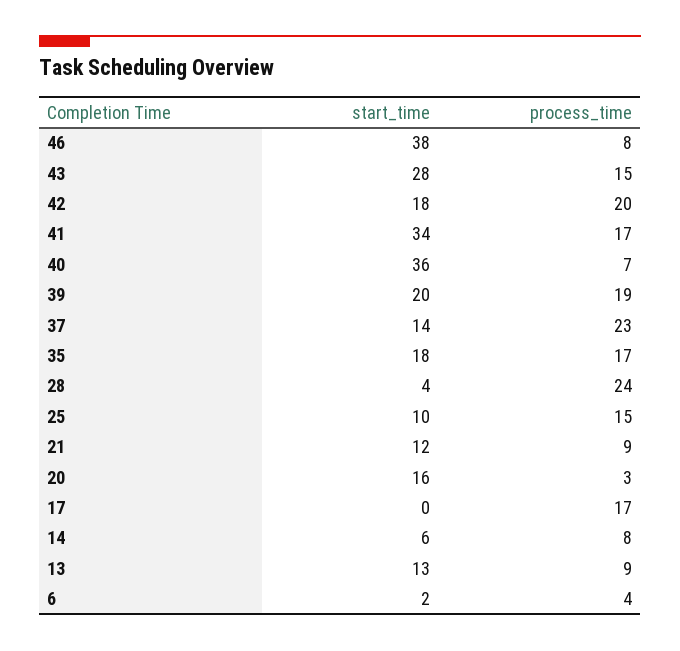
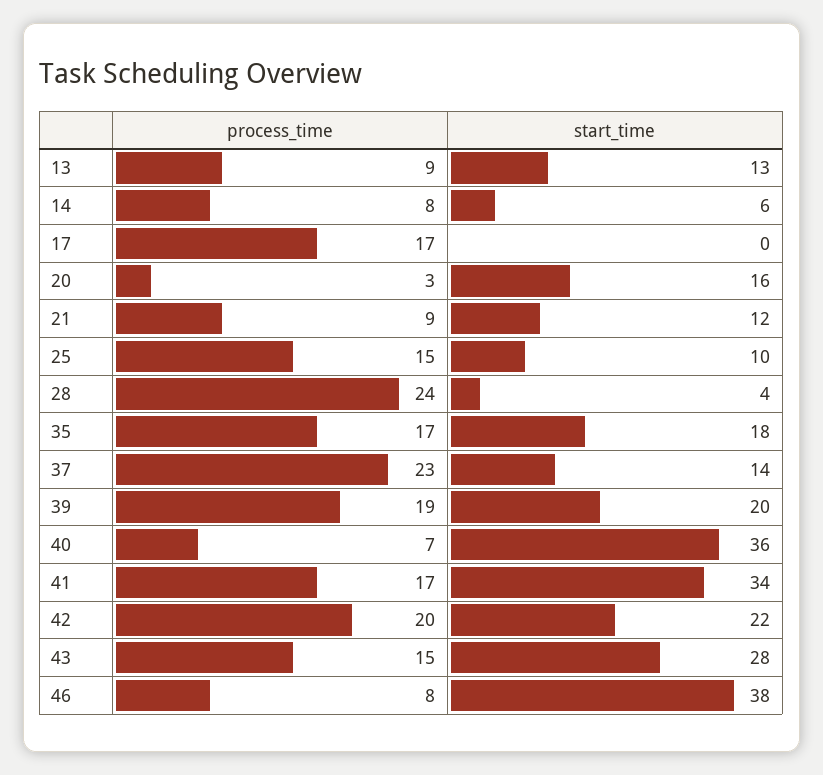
  {
    "start_time": {
      "46": 38,
      "43": 28,
-     "42": 18,
+     "42": 22,
      "41": 34,
      "40": 36,
      "39": 20,
      "37": 14,
      "35": 18,
      "28": 4,
      "25": 10,
      "21": 12,
      "20": 16,
      "17": 0,
      "14": 6,
-     "13": 13,
+     "13": 13
-     "6": 2
    },
    "process_time": {
      "46": 8,
      "43": 15,
      "42": 20,
      "41": 17,
      "40": 7,
      "39": 19,
      "37": 23,
      "35": 17,
      "28": 24,
      "25": 15,
      "21": 9,
      "20": 3,
      "17": 17,
      "14": 8,
-     "13": 9,
+     "13": 9
-     "6": 4
    }
  }

